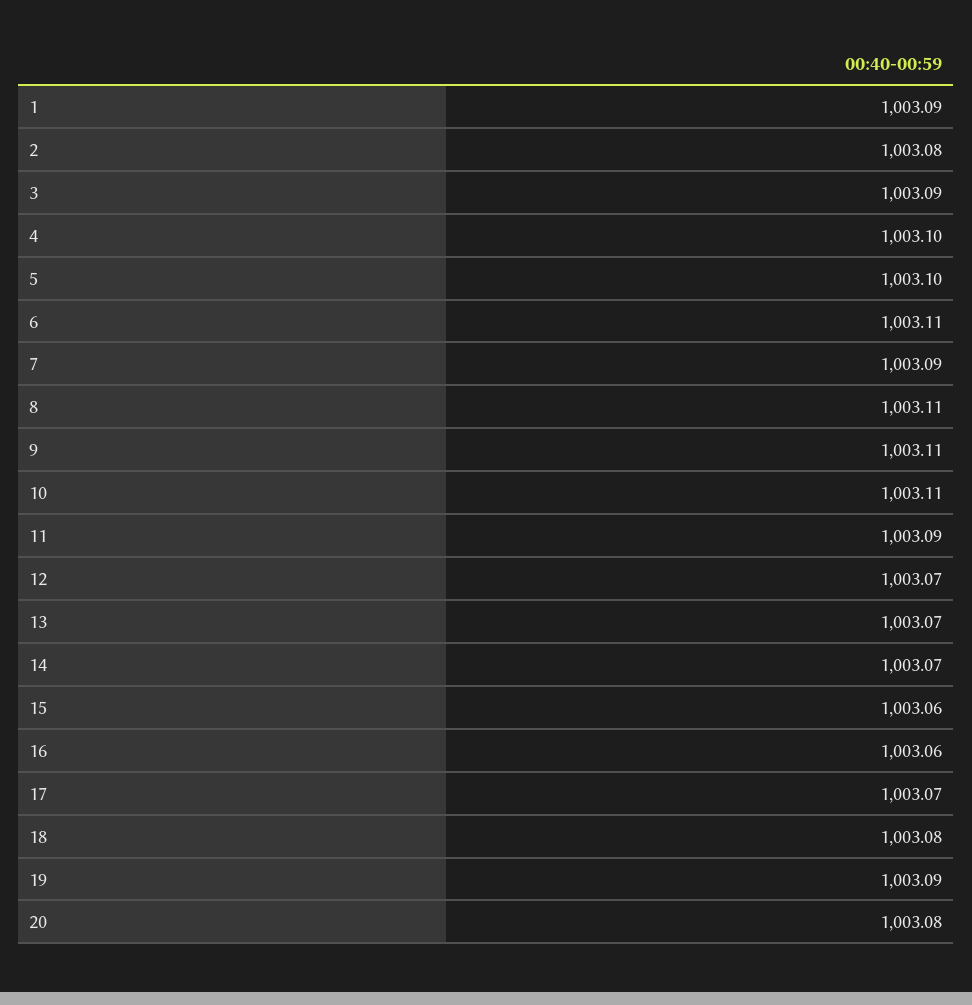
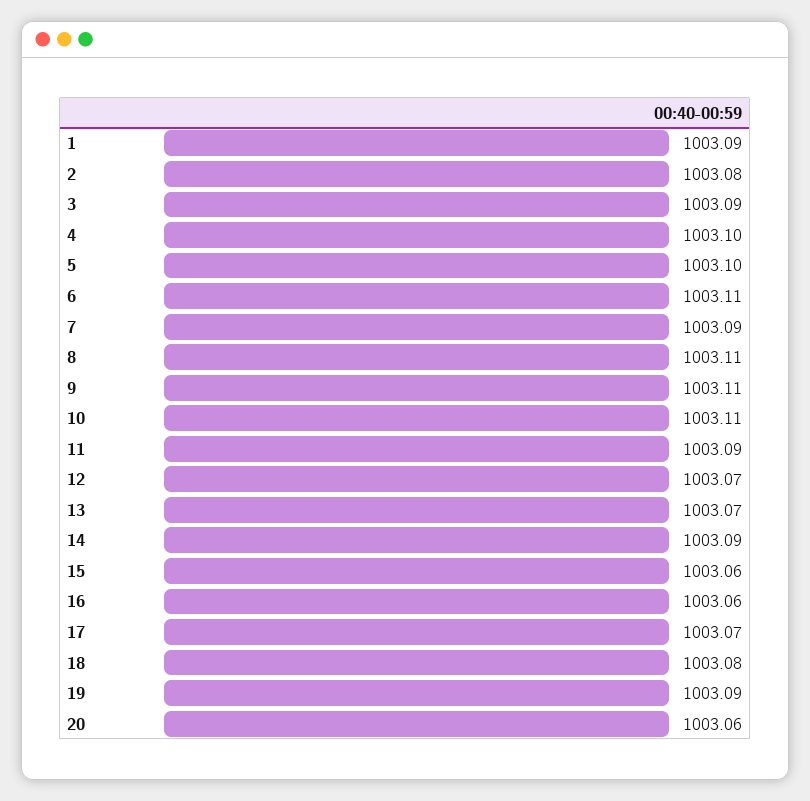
  {
    "1": 1003.09,
    "2": 1003.08,
    "3": 1003.09,
    "4": 1003.1,
    "5": 1003.1,
    "6": 1003.11,
    "7": 1003.09,
    "8": 1003.11,
    "9": 1003.11,
    "10": 1003.11,
    "11": 1003.09,
    "12": 1003.07,
    "13": 1003.07,
-   "14": 1003.07,
+   "14": 1003.09,
    "15": 1003.06,
    "16": 1003.06,
    "17": 1003.07,
    "18": 1003.08,
    "19": 1003.09,
-   "20": 1003.08
+   "20": 1003.06
  }

